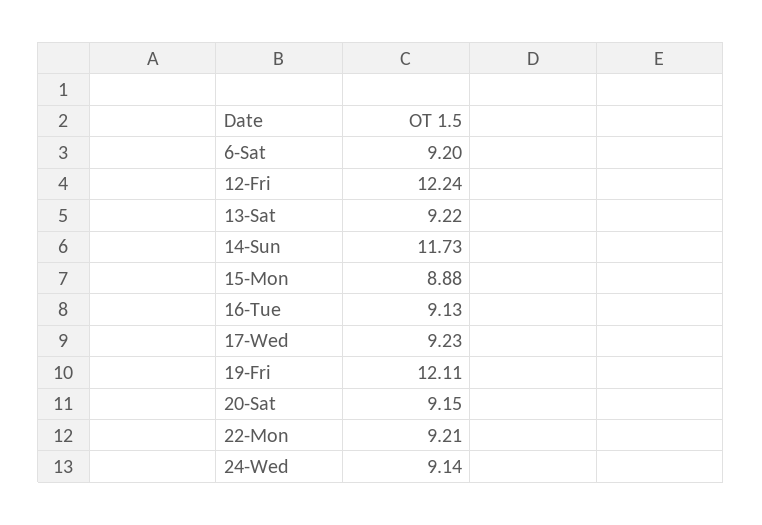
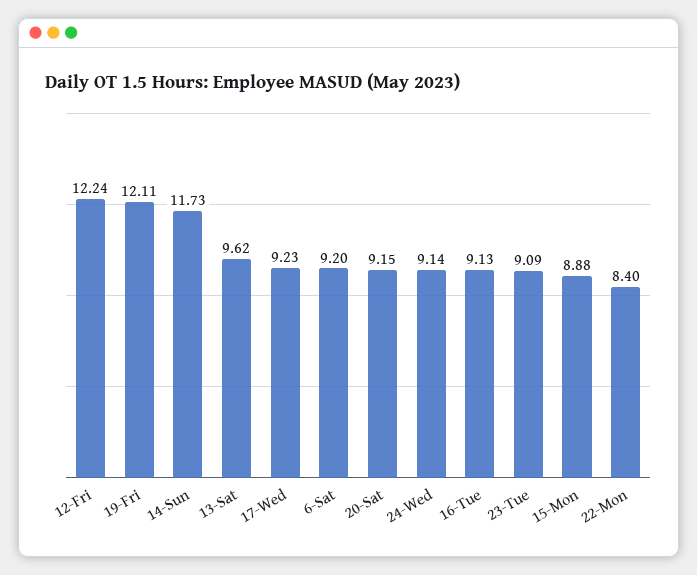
  {
    "6-Sat": 9.2,
    "12-Fri": 12.24,
-   "13-Sat": 9.22,
+   "13-Sat": 9.62,
    "14-Sun": 11.73,
    "15-Mon": 8.88,
    "16-Tue": 9.13,
    "17-Wed": 9.23,
    "19-Fri": 12.11,
    "20-Sat": 9.15,
-   "22-Mon": 9.21,
+   "22-Mon": 8.4,
-   "24-Wed": 9.14
+   "24-Wed": 9.14,
+   "23-Tue": 9.09
  }

